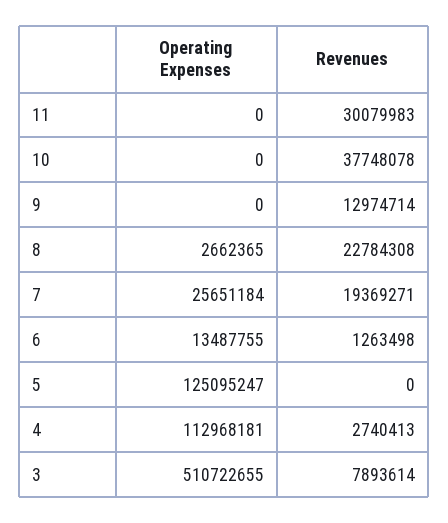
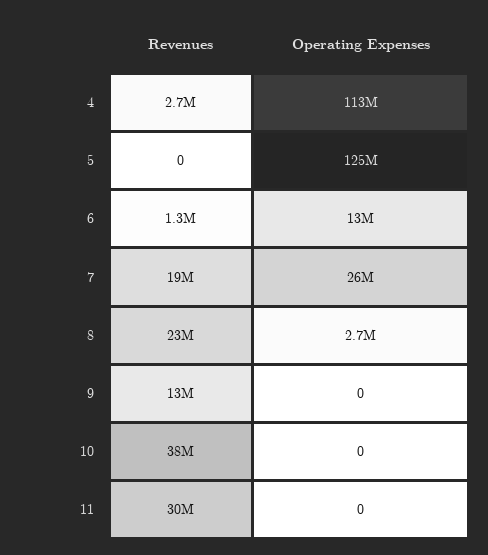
  {
    "Operating Expenses": {
      "11": 0,
      "10": 0,
      "9": 0,
      "8": 2662365,
      "7": 25651184,
      "6": 13487755,
      "5": 125095247,
-     "4": 112968181,
+     "4": 112968181
-     "3": 510722655
    },
    "Revenues": {
      "11": 30079983,
      "10": 37748078,
      "9": 12974714,
      "8": 22784308,
      "7": 19369271,
      "6": 1263498,
      "5": 0,
-     "4": 2740413,
+     "4": 2740413
-     "3": 7893614
    }
  }

